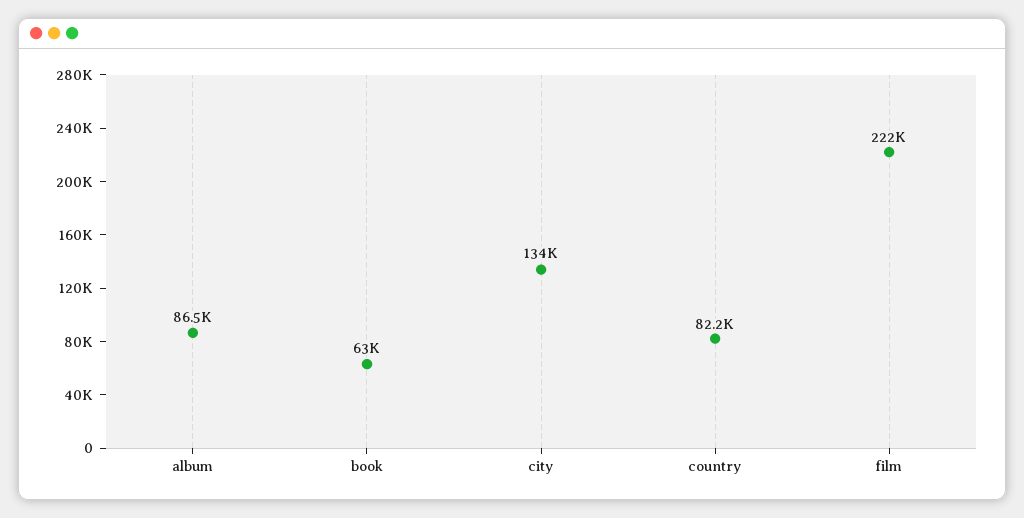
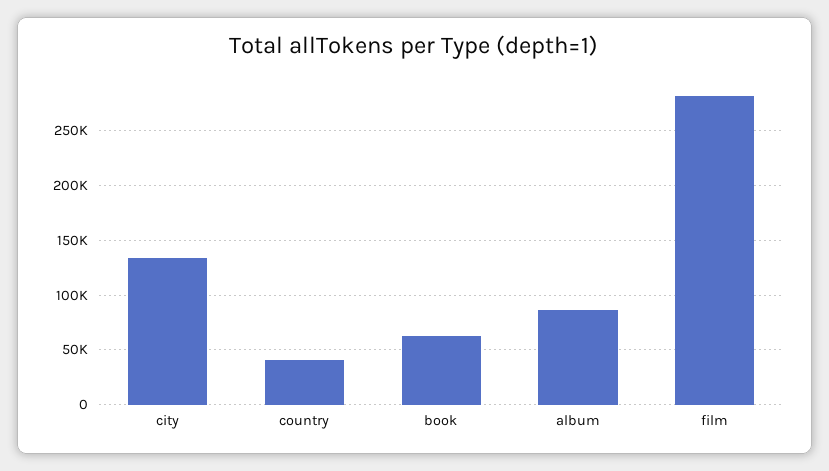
  {
    "album": 86500,
    "book": 63000,
    "city": 134000,
-   "country": 82200,
+   "country": 40000,
-   "film": 222000
+   "film": 280000
  }

